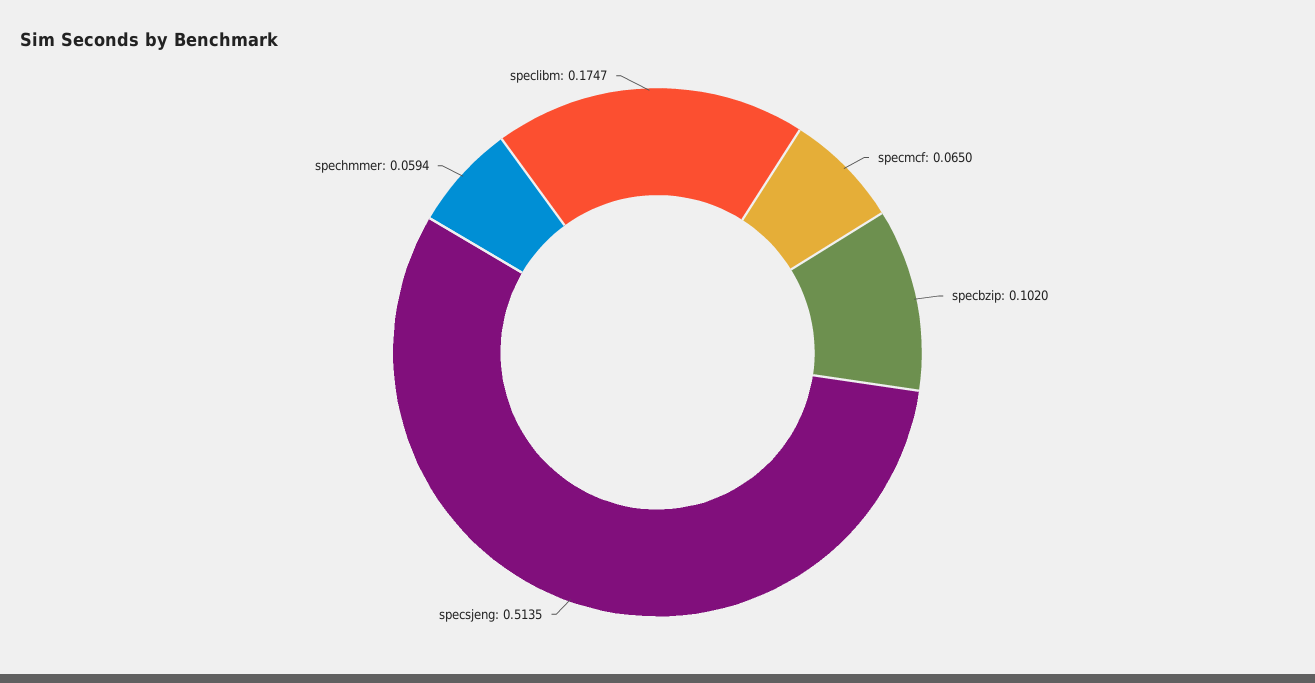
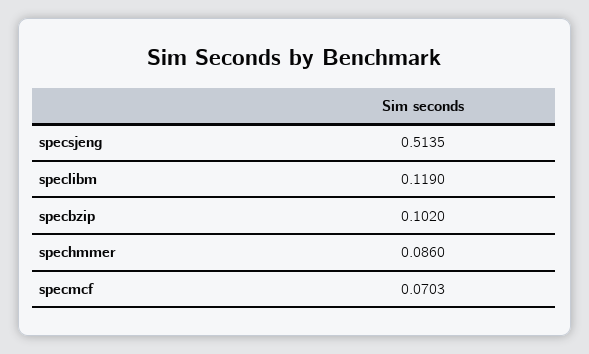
  {
-   "specmcf": 0.065,
+   "specmcf": 0.0703,
    "specbzip": 0.102,
    "specsjeng": 0.5135,
-   "spechmmer": 0.0594,
+   "spechmmer": 0.086,
-   "speclibm": 0.1747
+   "speclibm": 0.119
  }

